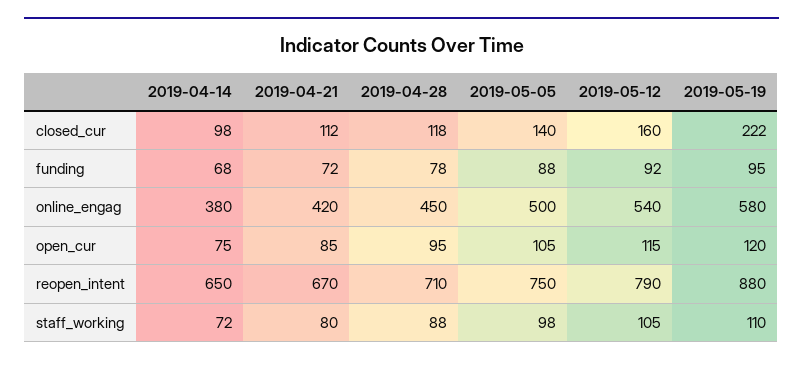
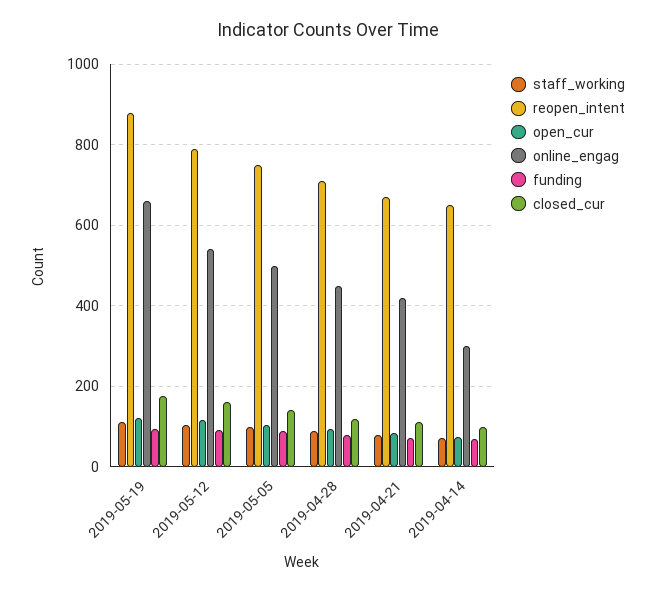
  {
    "closed_cur": {
      "2019-04-14": 98,
      "2019-04-21": 112,
      "2019-04-28": 118,
      "2019-05-05": 140,
      "2019-05-12": 160,
-     "2019-05-19": 222
+     "2019-05-19": 180
    },
    "funding": {
      "2019-04-14": 68,
      "2019-04-21": 72,
      "2019-04-28": 78,
      "2019-05-05": 88,
      "2019-05-12": 92,
      "2019-05-19": 95
    },
    "online_engag": {
-     "2019-04-14": 380,
+     "2019-04-14": 300,
      "2019-04-21": 420,
      "2019-04-28": 450,
      "2019-05-05": 500,
      "2019-05-12": 540,
-     "2019-05-19": 580
+     "2019-05-19": 660
    },
    "open_cur": {
      "2019-04-14": 75,
      "2019-04-21": 85,
      "2019-04-28": 95,
      "2019-05-05": 105,
      "2019-05-12": 115,
      "2019-05-19": 120
    },
    "reopen_intent": {
      "2019-04-14": 650,
      "2019-04-21": 670,
      "2019-04-28": 710,
      "2019-05-05": 750,
      "2019-05-12": 790,
      "2019-05-19": 880
    },
    "staff_working": {
      "2019-04-14": 72,
      "2019-04-21": 80,
      "2019-04-28": 88,
      "2019-05-05": 98,
      "2019-05-12": 105,
      "2019-05-19": 110
    }
  }

